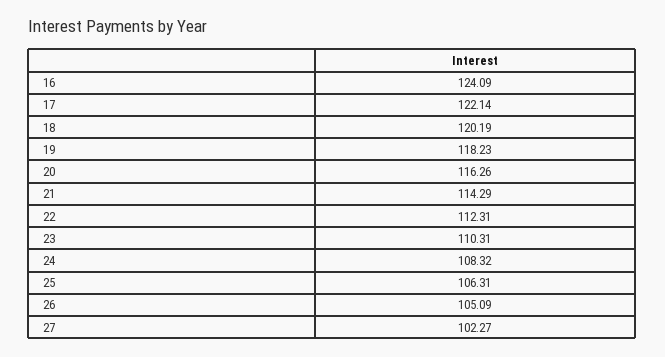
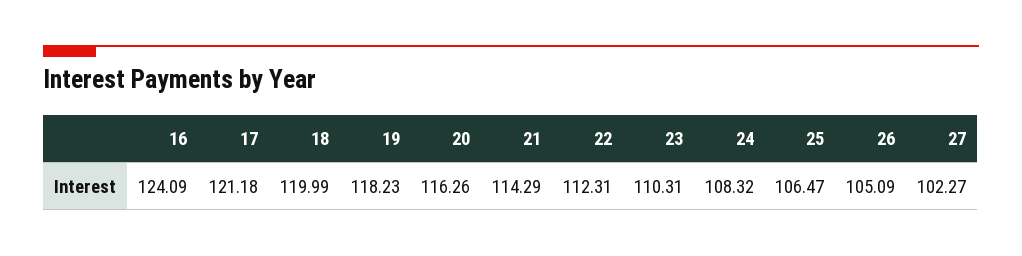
  {
    "16": 124.09,
-   "17": 122.14,
+   "17": 121.18,
-   "18": 120.19,
+   "18": 119.99,
    "19": 118.23,
    "20": 116.26,
    "21": 114.29,
    "22": 112.31,
    "23": 110.31,
    "24": 108.32,
-   "25": 106.31,
+   "25": 106.47,
    "26": 105.09,
    "27": 102.27
  }

